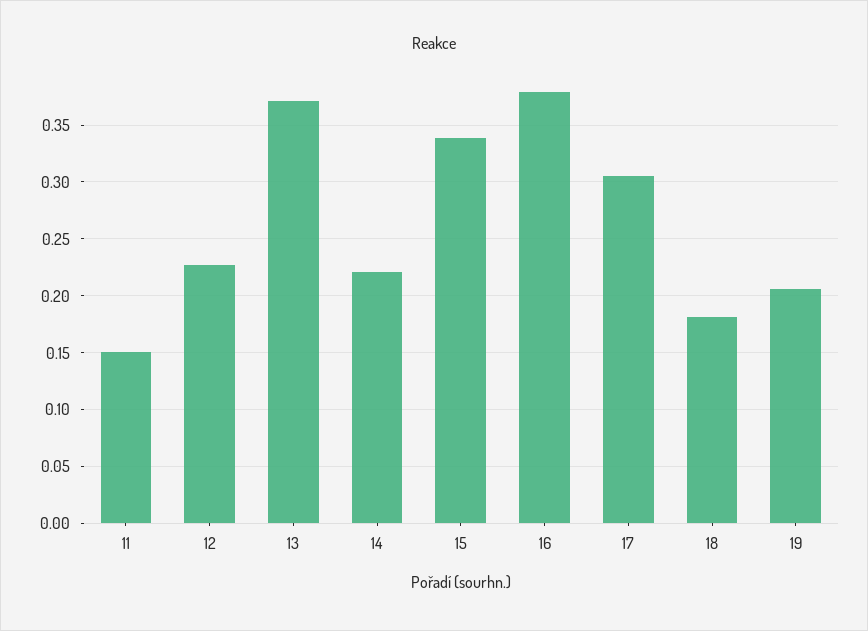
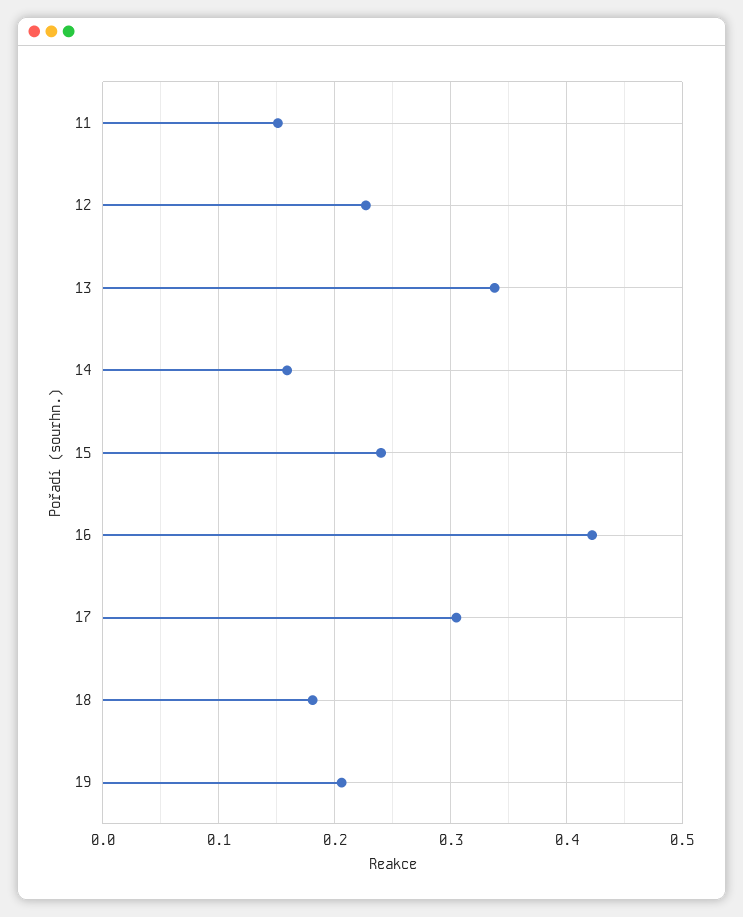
  {
    "11": 0.15,
    "12": 0.23,
-   "13": 0.37,
+   "13": 0.34,
-   "14": 0.22,
+   "14": 0.16,
-   "15": 0.34,
+   "15": 0.24,
-   "16": 0.38,
+   "16": 0.42,
    "17": 0.31,
    "18": 0.18,
    "19": 0.21
  }

